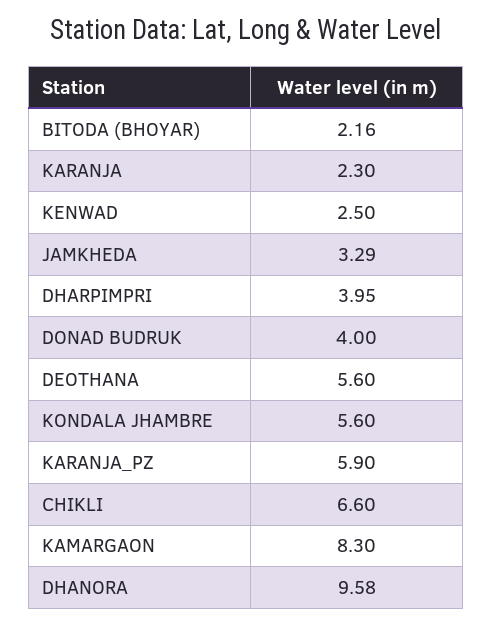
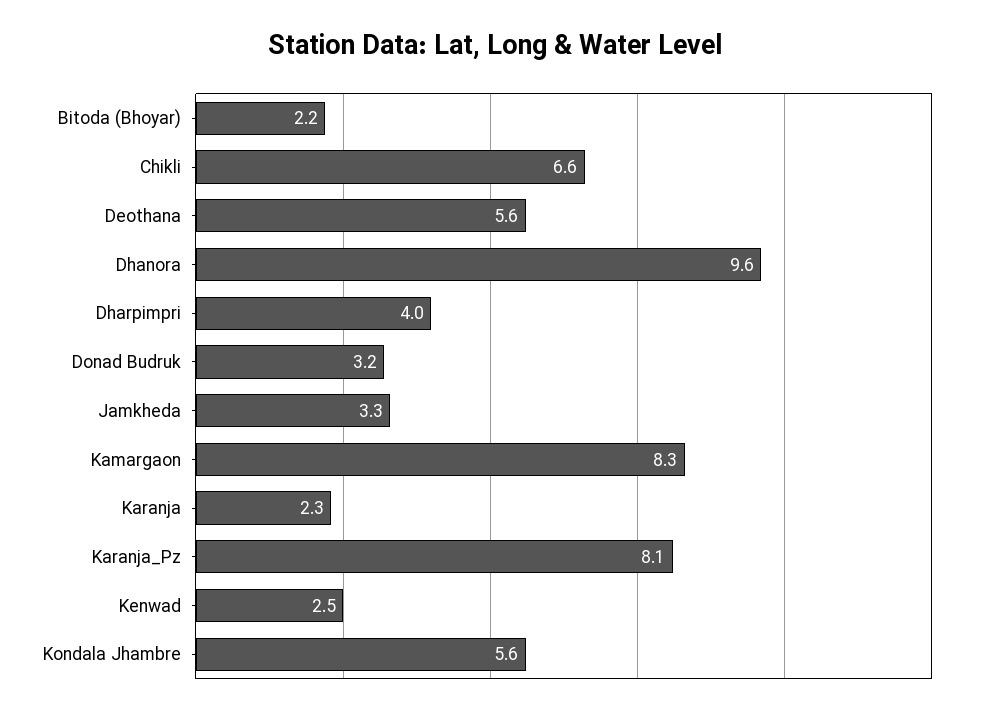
  {
    "BITODA (BHOYAR)": 2.16,
    "KARANJA": 2.3,
    "KENWAD": 2.5,
    "JAMKHEDA": 3.29,
    "DHARPIMPRI": 3.95,
-   "DONAD BUDRUK": 4,
+   "DONAD BUDRUK": 3.2,
    "DEOTHANA": 5.6,
    "KONDALA JHAMBRE": 5.6,
-   "KARANJA_PZ": 5.9,
+   "KARANJA_PZ": 8.1,
    "CHIKLI": 6.6,
    "KAMARGAON": 8.3,
    "DHANORA": 9.58
  }

